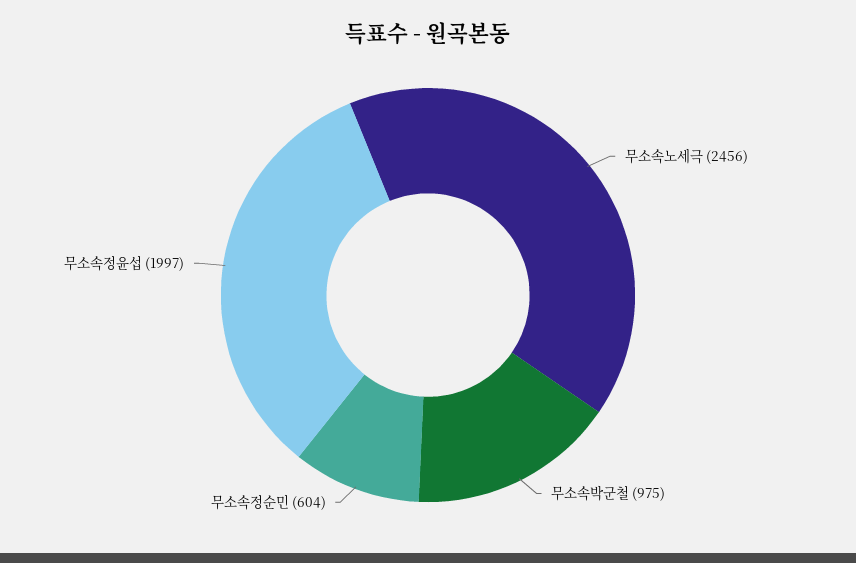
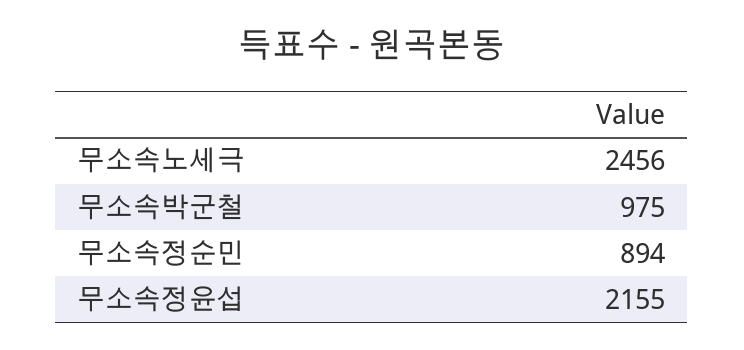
  {
    "무소속노세극": 2456,
    "무소속박군철": 975,
-   "무소속정순민": 604,
+   "무소속정순민": 894,
-   "무소속정윤섭": 1997
+   "무소속정윤섭": 2155
  }

